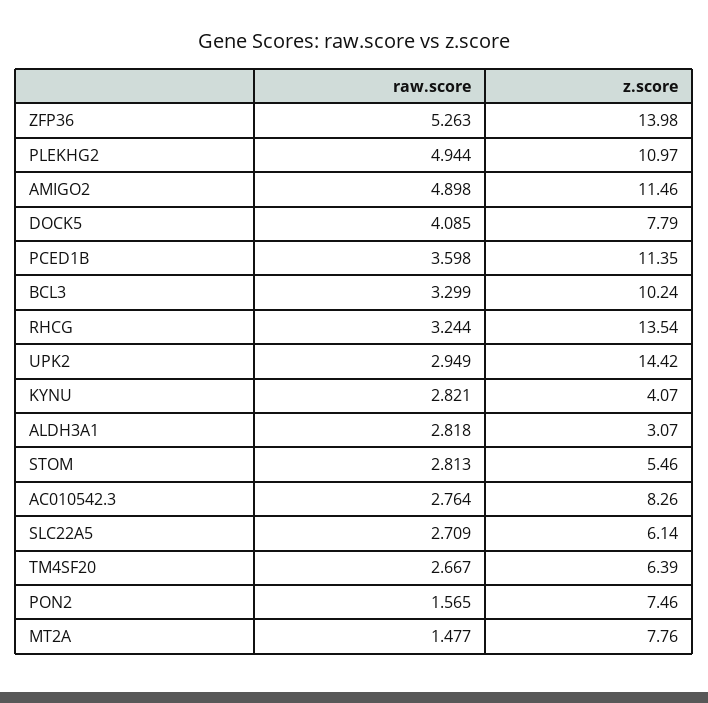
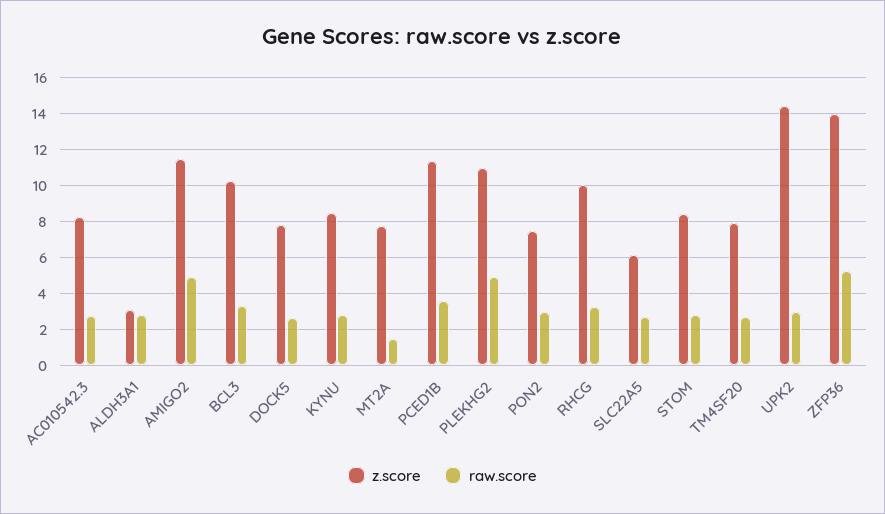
  {
    "raw.score": {
      "ZFP36": 5.263,
      "PLEKHG2": 4.944,
      "AMIGO2": 4.898,
-     "DOCK5": 4.085,
+     "DOCK5": 2.5,
      "PCED1B": 3.598,
      "BCL3": 3.299,
      "RHCG": 3.244,
      "UPK2": 2.949,
      "KYNU": 2.821,
      "ALDH3A1": 2.818,
      "STOM": 2.813,
      "AC010542.3": 2.764,
      "SLC22A5": 2.709,
      "TM4SF20": 2.667,
-     "PON2": 1.565,
+     "PON2": 3,
      "MT2A": 1.477
    },
    "z.score": {
      "ZFP36": 13.98,
      "PLEKHG2": 10.97,
      "AMIGO2": 11.46,
      "DOCK5": 7.79,
      "PCED1B": 11.35,
      "BCL3": 10.24,
-     "RHCG": 13.54,
+     "RHCG": 10,
      "UPK2": 14.42,
-     "KYNU": 4.07,
+     "KYNU": 8.5,
      "ALDH3A1": 3.07,
-     "STOM": 5.46,
+     "STOM": 8.5,
      "AC010542.3": 8.26,
      "SLC22A5": 6.14,
-     "TM4SF20": 6.39,
+     "TM4SF20": 8,
      "PON2": 7.46,
      "MT2A": 7.76
    }
  }

